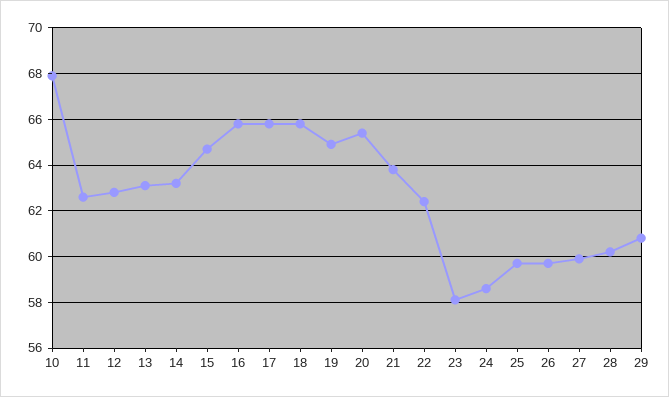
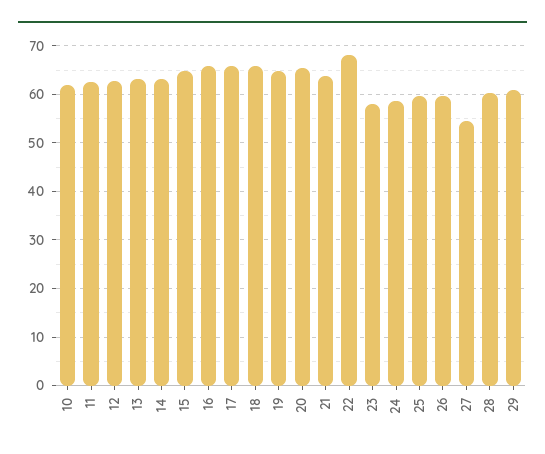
  {
-   "10": 68,
+   "10": 62,
    "11": 62.5,
    "12": 63,
    "13": 63,
    "14": 63,
    "15": 64.5,
    "16": 66,
    "17": 66,
    "18": 66,
    "19": 65,
    "20": 65.5,
    "21": 64,
-   "22": 62.5,
+   "22": 68,
    "23": 58,
    "24": 58.5,
    "25": 59.5,
    "26": 59.5,
-   "27": 60,
+   "27": 54,
    "28": 60,
    "29": 61
  }

